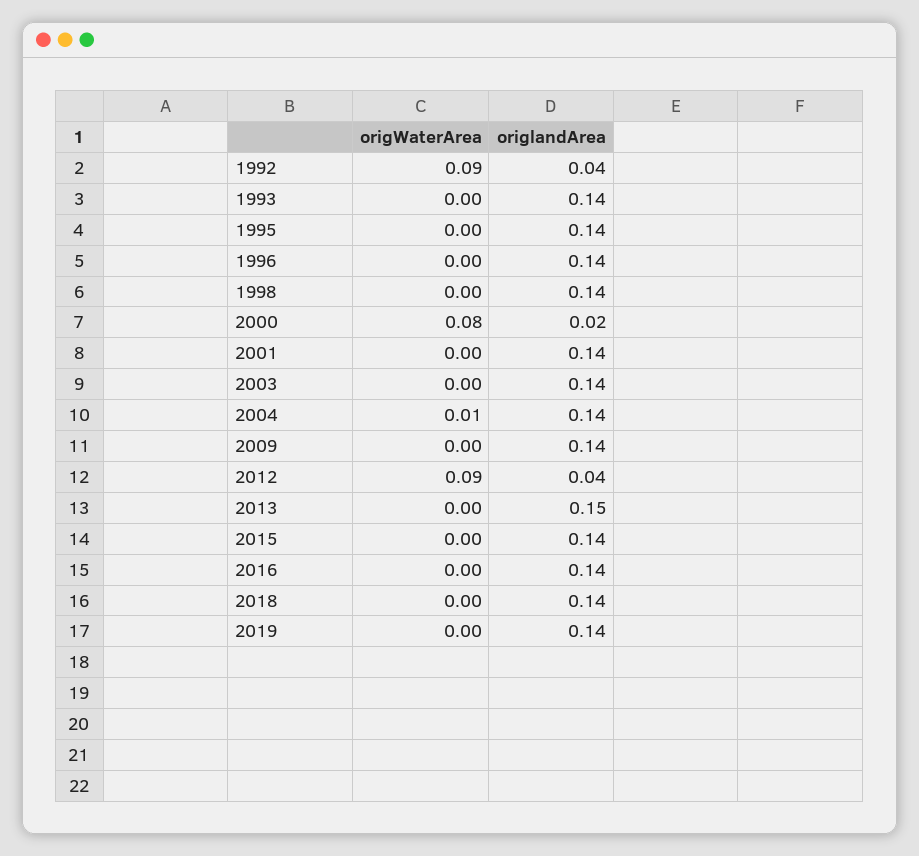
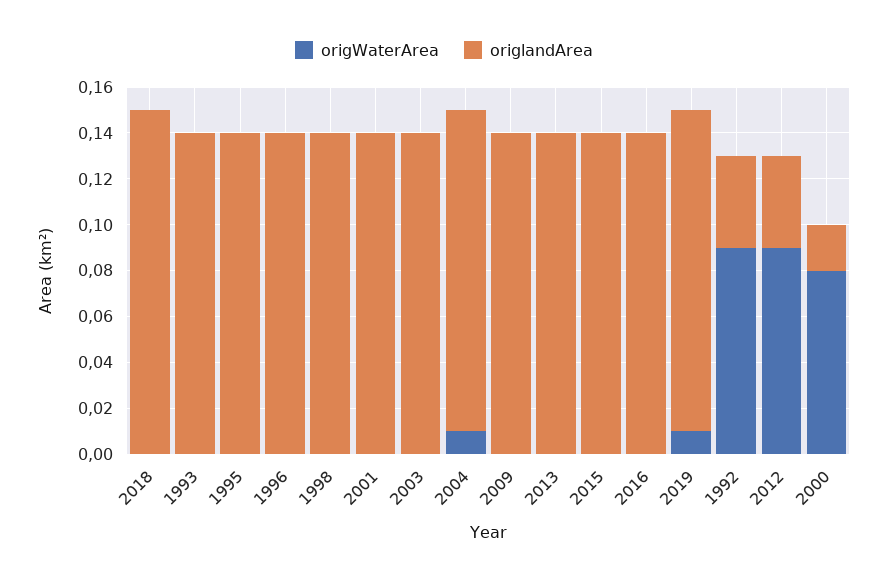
  {
    "origWaterArea": {
      "1992": 0.09,
      "1993": 0,
      "1995": 0,
      "1996": 0,
      "1998": 0,
      "2000": 0.08,
      "2001": 0,
      "2003": 0,
      "2004": 0.01,
      "2009": 0,
      "2012": 0.09,
      "2013": 0,
      "2015": 0,
      "2016": 0,
      "2018": 0,
-     "2019": 0
+     "2019": 0.01
    },
    "origlandArea": {
      "1992": 0.04,
      "1993": 0.14,
      "1995": 0.14,
      "1996": 0.14,
      "1998": 0.14,
      "2000": 0.02,
      "2001": 0.14,
      "2003": 0.14,
      "2004": 0.14,
      "2009": 0.14,
      "2012": 0.04,
-     "2013": 0.15,
+     "2013": 0.14,
      "2015": 0.14,
      "2016": 0.14,
-     "2018": 0.14,
+     "2018": 0.15,
      "2019": 0.14
    }
  }

